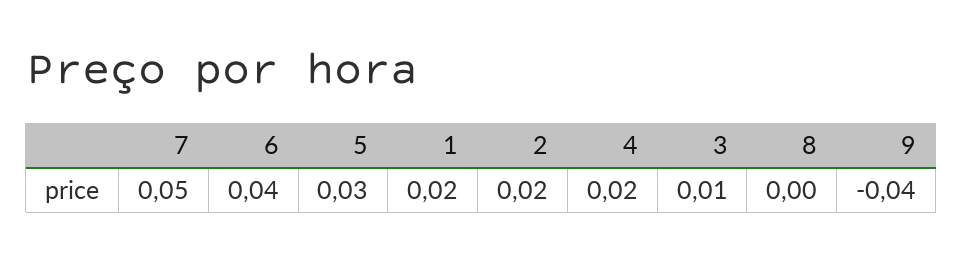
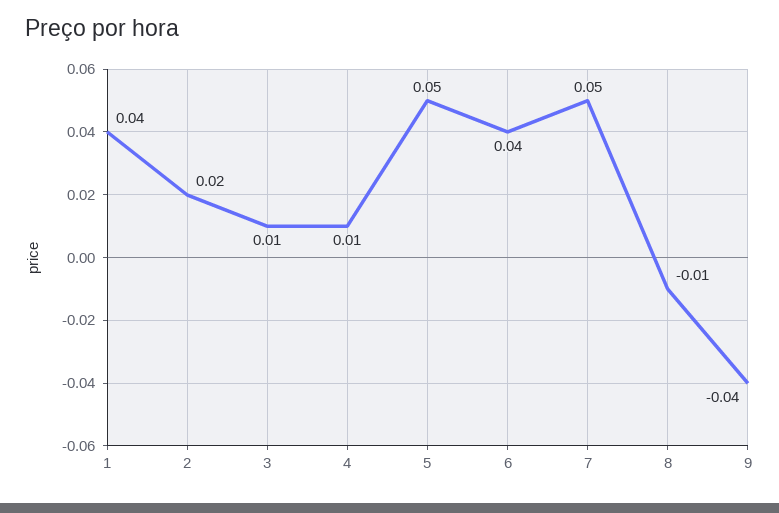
  {
    "7": 0.05,
    "6": 0.04,
-   "5": 0.03,
+   "5": 0.05,
-   "1": 0.02,
+   "1": 0.04,
    "2": 0.02,
-   "4": 0.02,
+   "4": 0.01,
    "3": 0.01,
-   "8": 0,
+   "8": -0.01,
    "9": -0.04
  }

